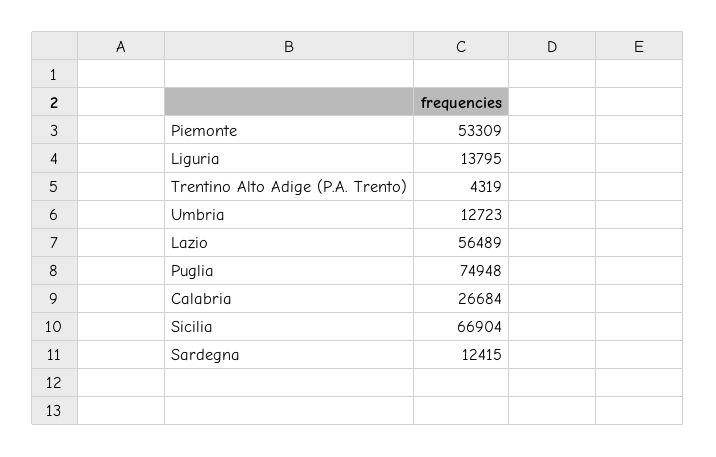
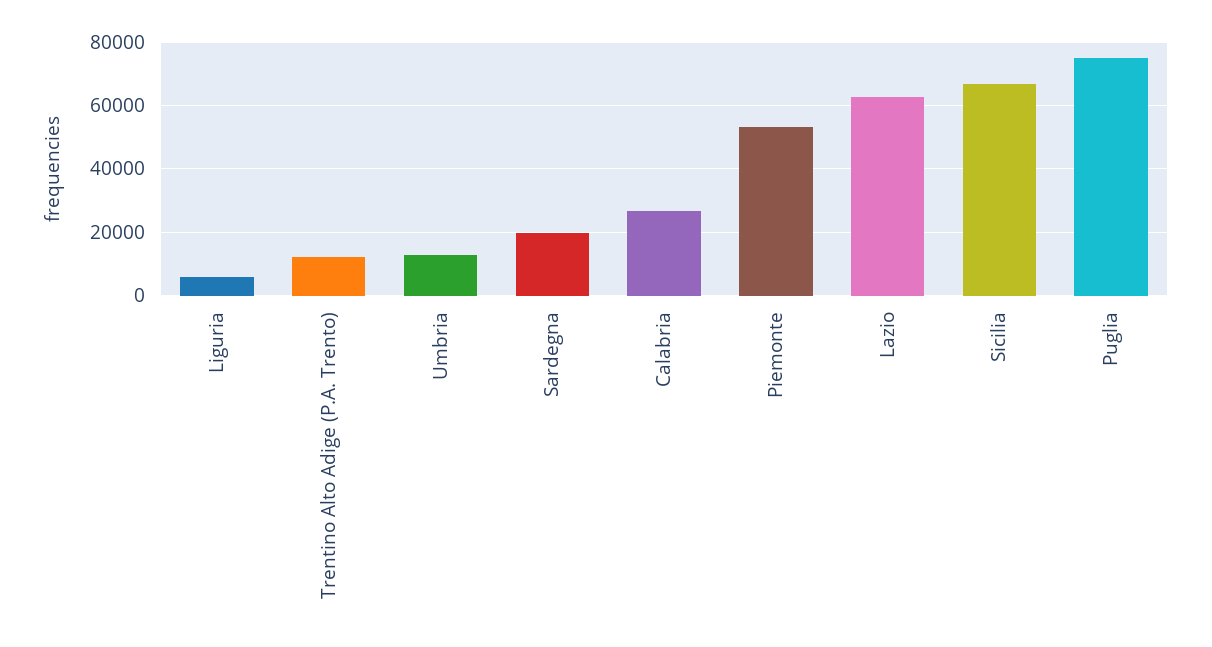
  {
    "Piemonte": 53309,
-   "Liguria": 13795,
+   "Liguria": 6000,
-   "Trentino Alto Adige (P.A. Trento)": 4319,
+   "Trentino Alto Adige (P.A. Trento)": 12000,
    "Umbria": 12723,
-   "Lazio": 56489,
+   "Lazio": 62000,
    "Puglia": 74948,
    "Calabria": 26684,
    "Sicilia": 66904,
-   "Sardegna": 12415
+   "Sardegna": 20000
  }

